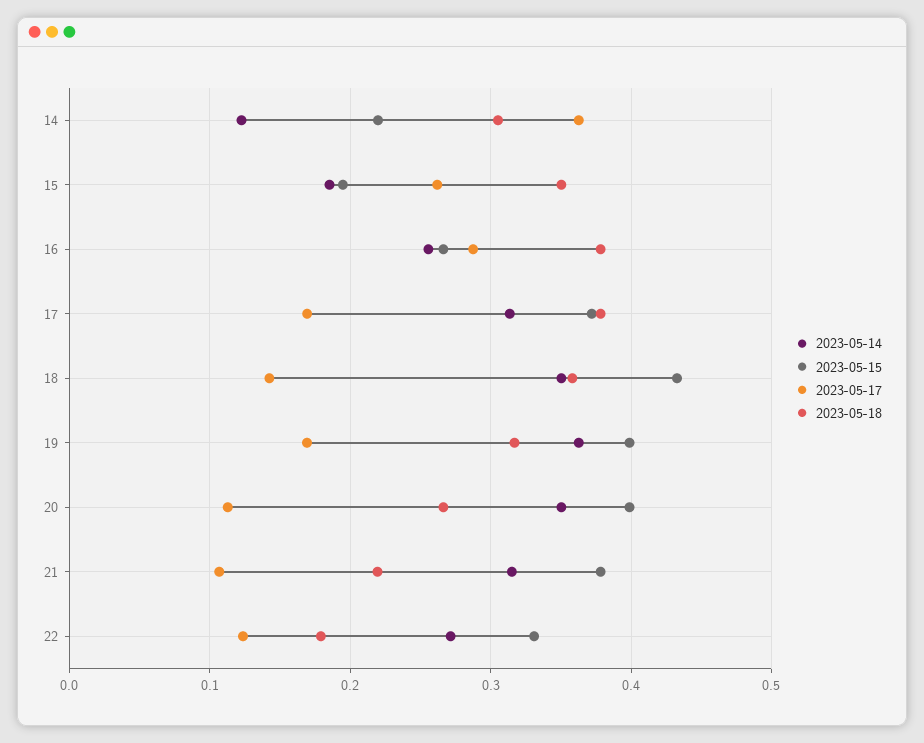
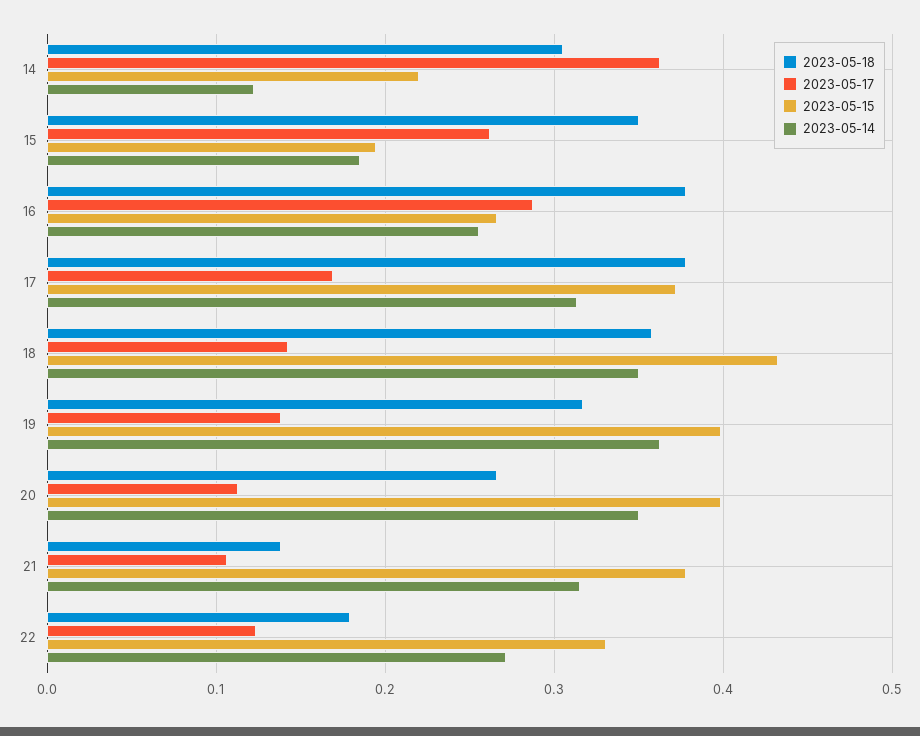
  {
    "2023-05-14": {
      "14": 0.12,
      "15": 0.19,
      "16": 0.26,
      "17": 0.31,
      "18": 0.35,
      "19": 0.36,
      "20": 0.35,
      "21": 0.32,
      "22": 0.27
    },
    "2023-05-15": {
      "14": 0.22,
      "15": 0.19,
      "16": 0.27,
      "17": 0.37,
      "18": 0.43,
      "19": 0.4,
      "20": 0.4,
      "21": 0.38,
      "22": 0.33
    },
    "2023-05-17": {
      "14": 0.36,
      "15": 0.26,
      "16": 0.29,
      "17": 0.17,
      "18": 0.14,
-     "19": 0.17,
+     "19": 0.14,
      "20": 0.11,
      "21": 0.11,
      "22": 0.12
    },
    "2023-05-18": {
      "14": 0.31,
      "15": 0.35,
      "16": 0.38,
      "17": 0.38,
      "18": 0.36,
      "19": 0.32,
      "20": 0.27,
-     "21": 0.22,
+     "21": 0.14,
      "22": 0.18
    }
  }

